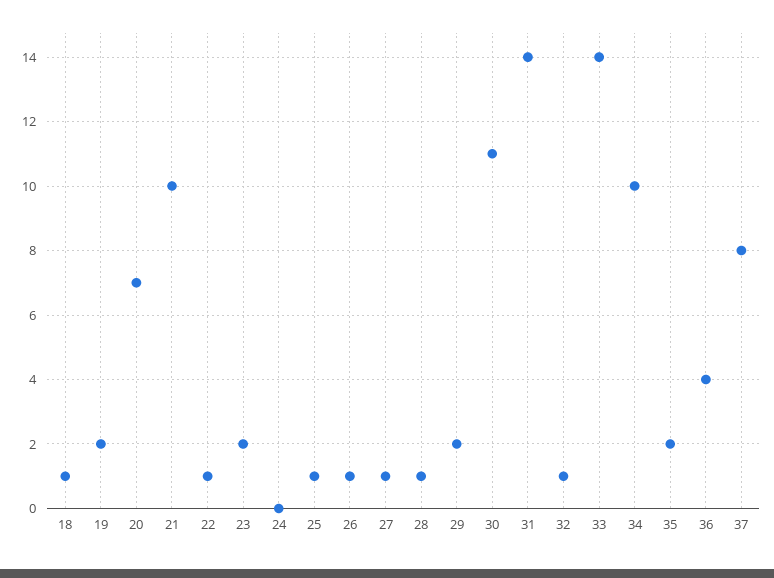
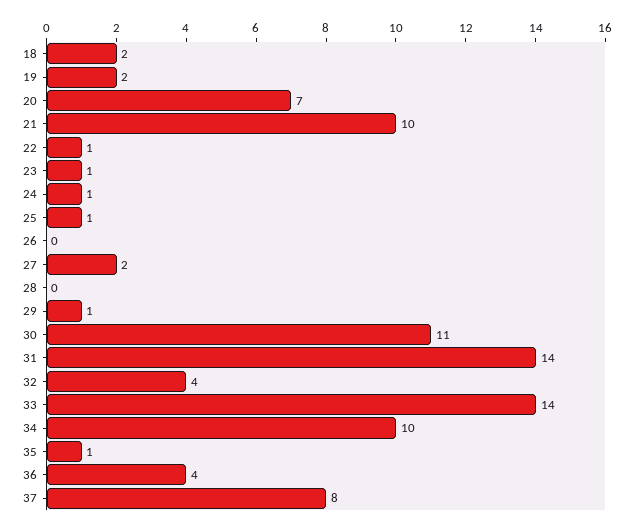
  {
-   "18": 1,
+   "18": 2,
    "19": 2,
    "20": 7,
    "21": 10,
    "22": 1,
-   "23": 2,
+   "23": 1,
-   "24": 0,
+   "24": 1,
    "25": 1,
-   "26": 1,
+   "26": 0,
-   "27": 1,
+   "27": 2,
-   "28": 1,
+   "28": 0,
-   "29": 2,
+   "29": 1,
    "30": 11,
    "31": 14,
-   "32": 1,
+   "32": 4,
    "33": 14,
    "34": 10,
-   "35": 2,
+   "35": 1,
    "36": 4,
    "37": 8
  }

